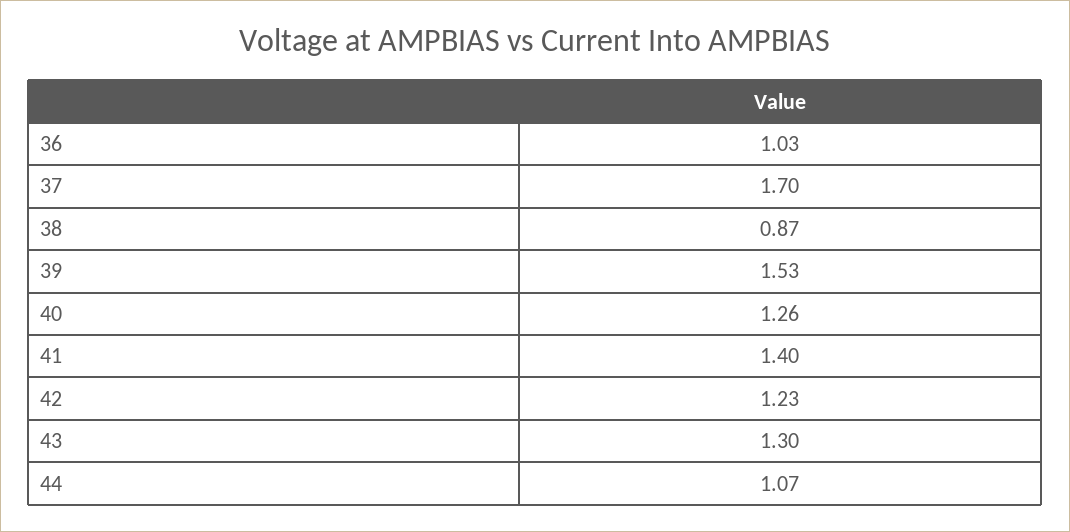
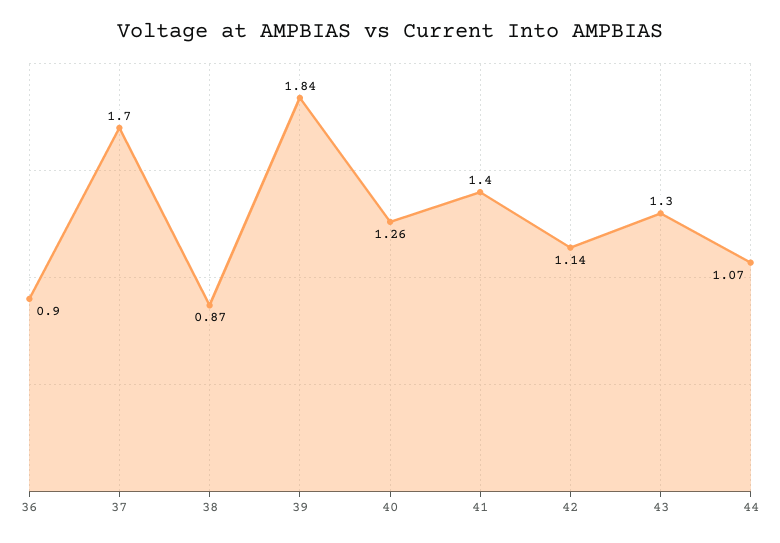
  {
-   "36": 1.03,
+   "36": 0.9,
    "37": 1.7,
    "38": 0.87,
-   "39": 1.53,
+   "39": 1.84,
    "40": 1.26,
    "41": 1.4,
-   "42": 1.23,
+   "42": 1.14,
    "43": 1.3,
    "44": 1.07
  }

